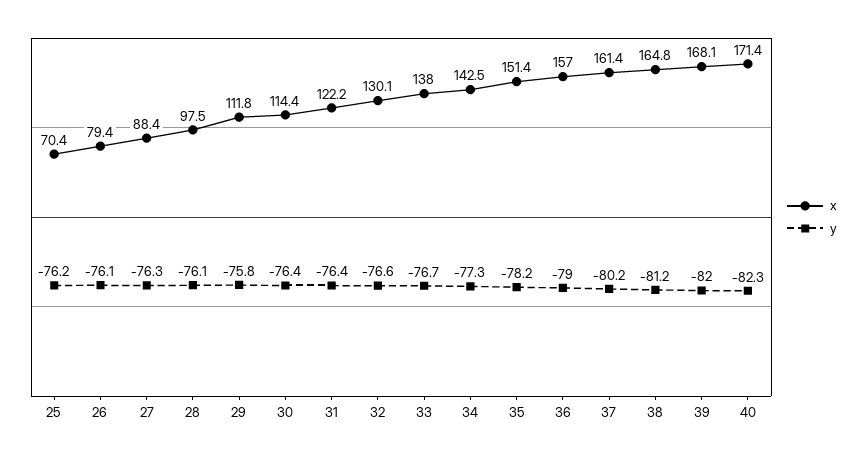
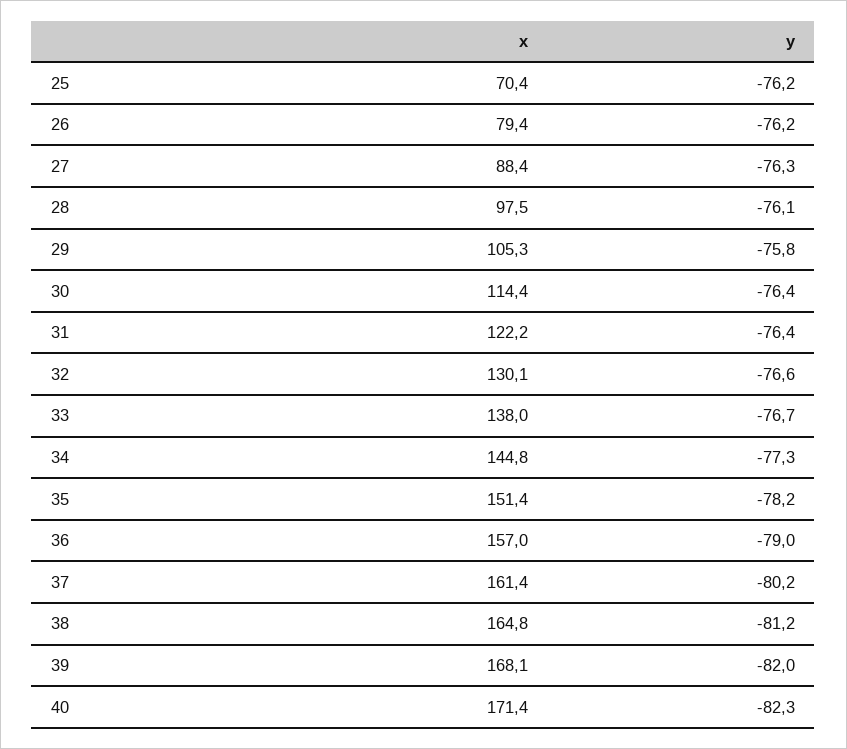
  {
    "x": {
      "25": 70.4,
      "26": 79.4,
      "27": 88.4,
      "28": 97.5,
-     "29": 111.8,
+     "29": 105.3,
      "30": 114.4,
      "31": 122.2,
      "32": 130.1,
      "33": 138,
-     "34": 142.5,
+     "34": 144.8,
      "35": 151.4,
      "36": 157,
      "37": 161.4,
      "38": 164.8,
      "39": 168.1,
      "40": 171.4
    },
    "y": {
      "25": -76.2,
-     "26": -76.1,
+     "26": -76.2,
      "27": -76.3,
      "28": -76.1,
      "29": -75.8,
      "30": -76.4,
      "31": -76.4,
      "32": -76.6,
      "33": -76.7,
      "34": -77.3,
      "35": -78.2,
      "36": -79,
      "37": -80.2,
      "38": -81.2,
      "39": -82,
      "40": -82.3
    }
  }

